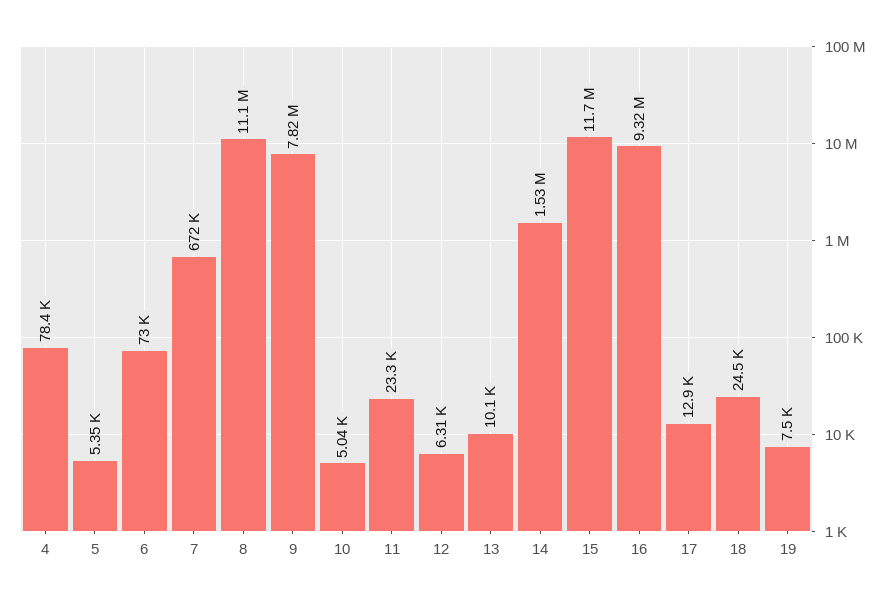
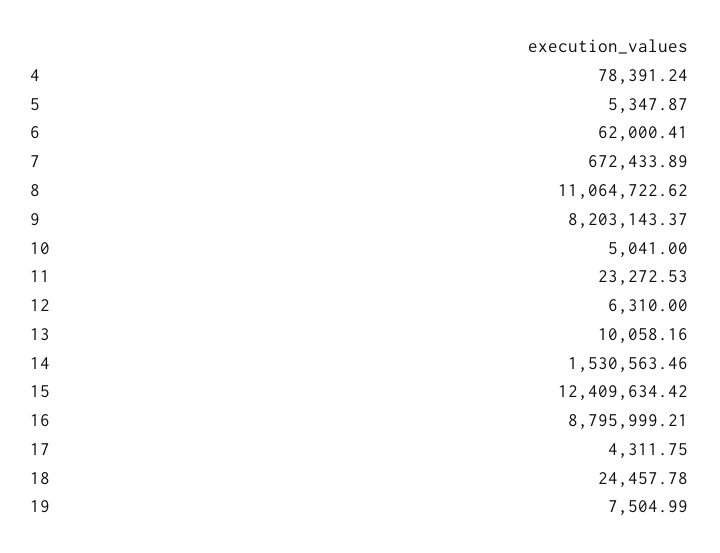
  {
    "4": 78391.24,
    "5": 5347.87,
-   "6": 73000,
+   "6": 62000.41,
    "7": 672433.89,
    "8": 11064722.62,
-   "9": 7820000,
+   "9": 8203143.37,
    "10": 5041,
    "11": 23272.53,
    "12": 6310,
    "13": 10058.16,
    "14": 1530563.46,
-   "15": 11700000,
+   "15": 12409634.42,
-   "16": 9320000,
+   "16": 8795999.21,
-   "17": 12900,
+   "17": 4311.75,
    "18": 24457.78,
    "19": 7504.99
  }

